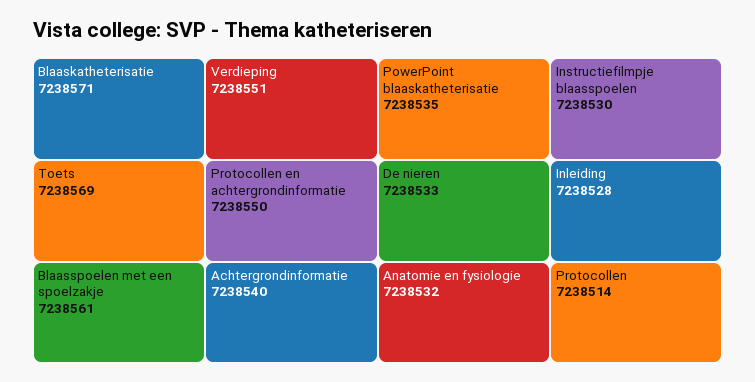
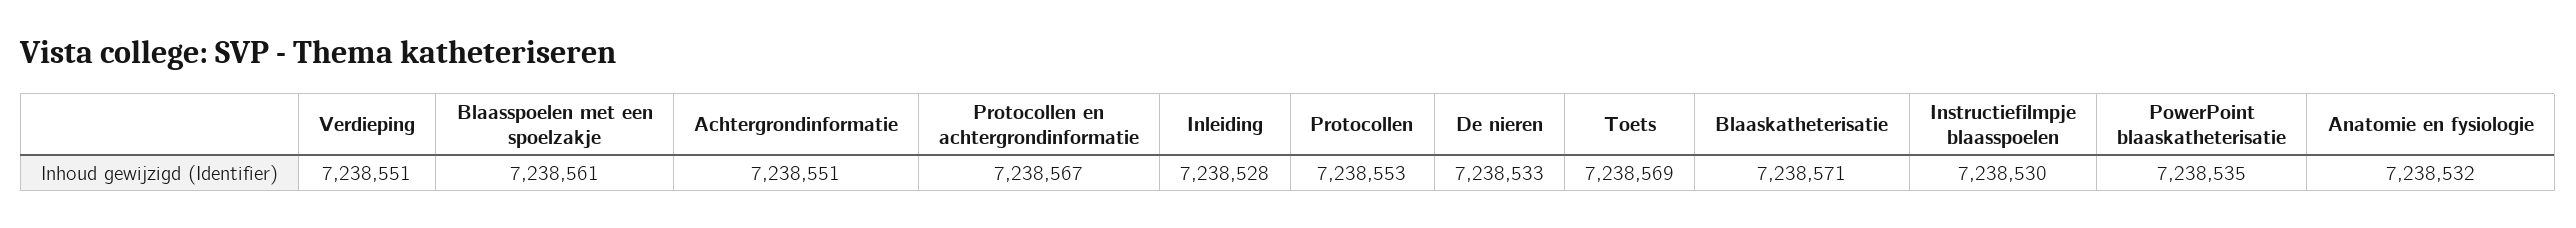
  {
    "Blaaskatheterisatie": 7238571,
    "Toets": 7238569,
    "Blaasspoelen met een spoelzakje": 7238561,
    "Verdieping": 7238551,
-   "Protocollen en achtergrondinformatie": 7238550,
+   "Protocollen en achtergrondinformatie": 7238567,
-   "Achtergrondinformatie": 7238540,
+   "Achtergrondinformatie": 7238551,
    "PowerPoint blaaskatheterisatie": 7238535,
    "De nieren": 7238533,
    "Anatomie en fysiologie": 7238532,
    "Instructiefilmpje blaasspoelen": 7238530,
    "Inleiding": 7238528,
-   "Protocollen": 7238514
+   "Protocollen": 7238553
  }

